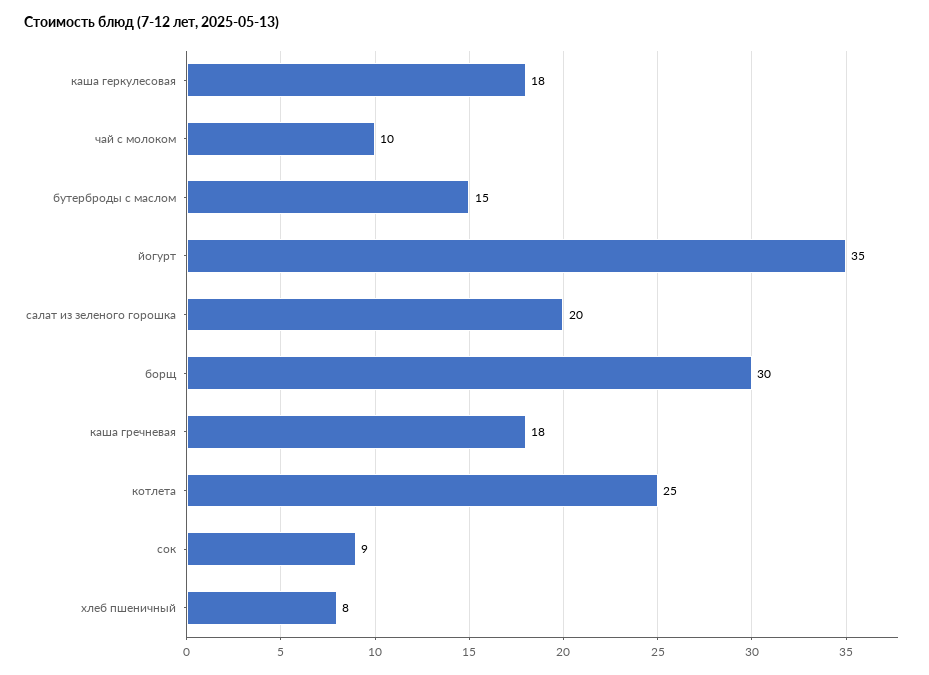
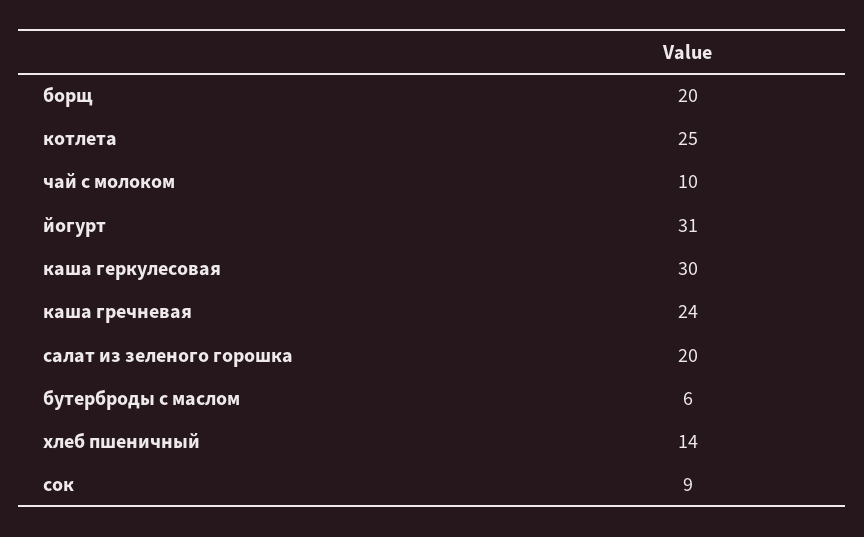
  {
-   "каша геркулесовая": 18,
+   "каша геркулесовая": 30,
    "чай с молоком": 10,
-   "бутерброды с маслом": 15,
+   "бутерброды с маслом": 6,
-   "йогурт": 35,
+   "йогурт": 31,
    "салат из зеленого горошка": 20,
-   "борщ": 30,
+   "борщ": 20,
-   "каша гречневая": 18,
+   "каша гречневая": 24,
    "котлета": 25,
    "сок": 9,
-   "хлеб пшеничный": 8
+   "хлеб пшеничный": 14
  }

